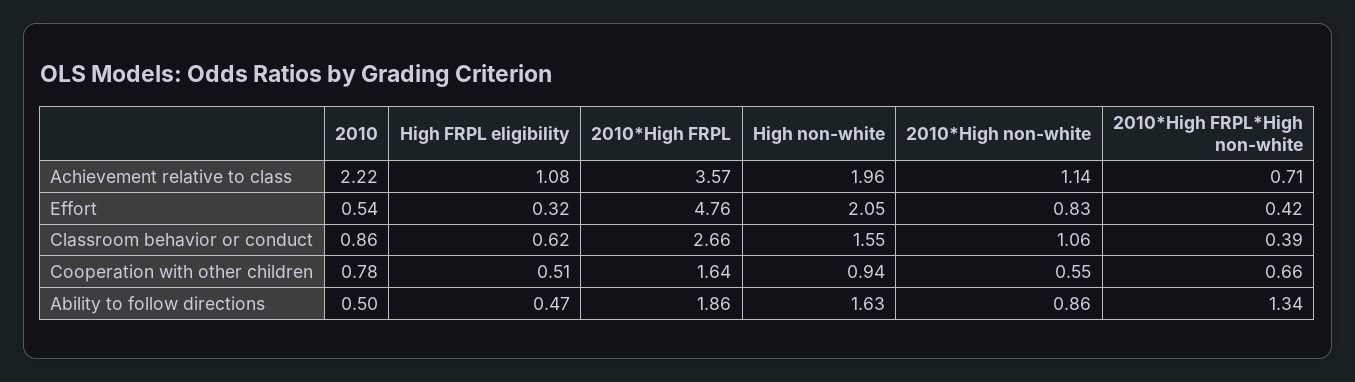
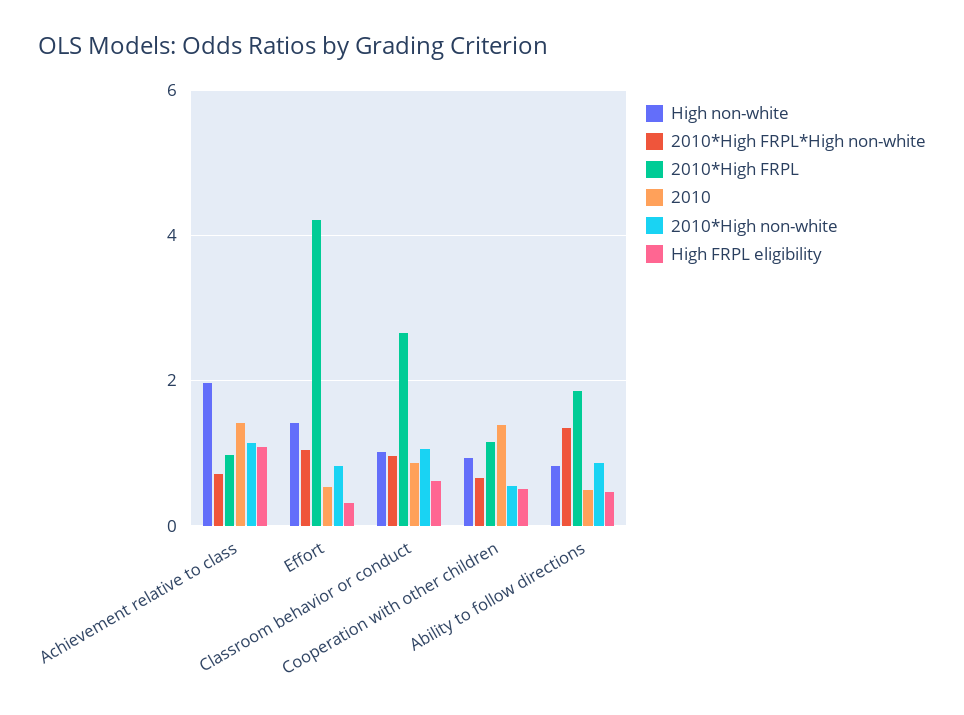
  {
    "2010": {
-     "Achievement relative to class": 2.22,
+     "Achievement relative to class": 1.4,
      "Effort": 0.54,
      "Classroom behavior or conduct": 0.86,
-     "Cooperation with other children": 0.78,
+     "Cooperation with other children": 1.4,
      "Ability to follow directions": 0.5
    },
    "High FRPL eligibility": {
      "Achievement relative to class": 1.08,
      "Effort": 0.32,
      "Classroom behavior or conduct": 0.62,
      "Cooperation with other children": 0.51,
      "Ability to follow directions": 0.47
    },
    "2010*High FRPL": {
-     "Achievement relative to class": 3.57,
+     "Achievement relative to class": 1,
-     "Effort": 4.76,
+     "Effort": 4.2,
      "Classroom behavior or conduct": 2.66,
-     "Cooperation with other children": 1.64,
+     "Cooperation with other children": 1.2,
      "Ability to follow directions": 1.86
    },
    "High non-white": {
      "Achievement relative to class": 1.96,
-     "Effort": 2.05,
+     "Effort": 1.4,
-     "Classroom behavior or conduct": 1.55,
+     "Classroom behavior or conduct": 1,
      "Cooperation with other children": 0.94,
-     "Ability to follow directions": 1.63
+     "Ability to follow directions": 0.8
    },
    "2010*High non-white": {
      "Achievement relative to class": 1.14,
      "Effort": 0.83,
      "Classroom behavior or conduct": 1.06,
      "Cooperation with other children": 0.55,
      "Ability to follow directions": 0.86
    },
    "2010*High FRPL*High non-white": {
      "Achievement relative to class": 0.71,
-     "Effort": 0.42,
+     "Effort": 1,
-     "Classroom behavior or conduct": 0.39,
+     "Classroom behavior or conduct": 1,
      "Cooperation with other children": 0.66,
      "Ability to follow directions": 1.34
    }
  }

